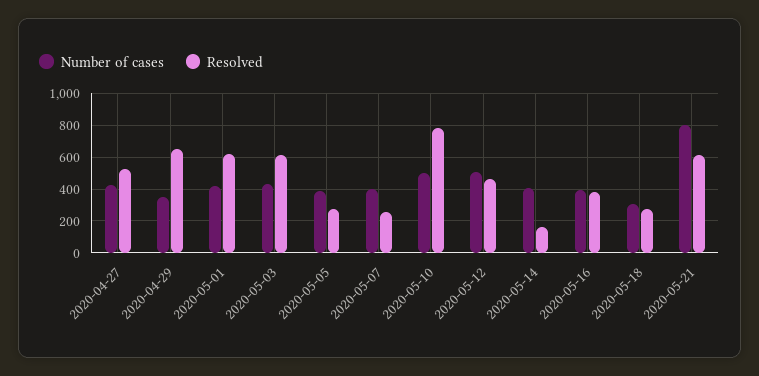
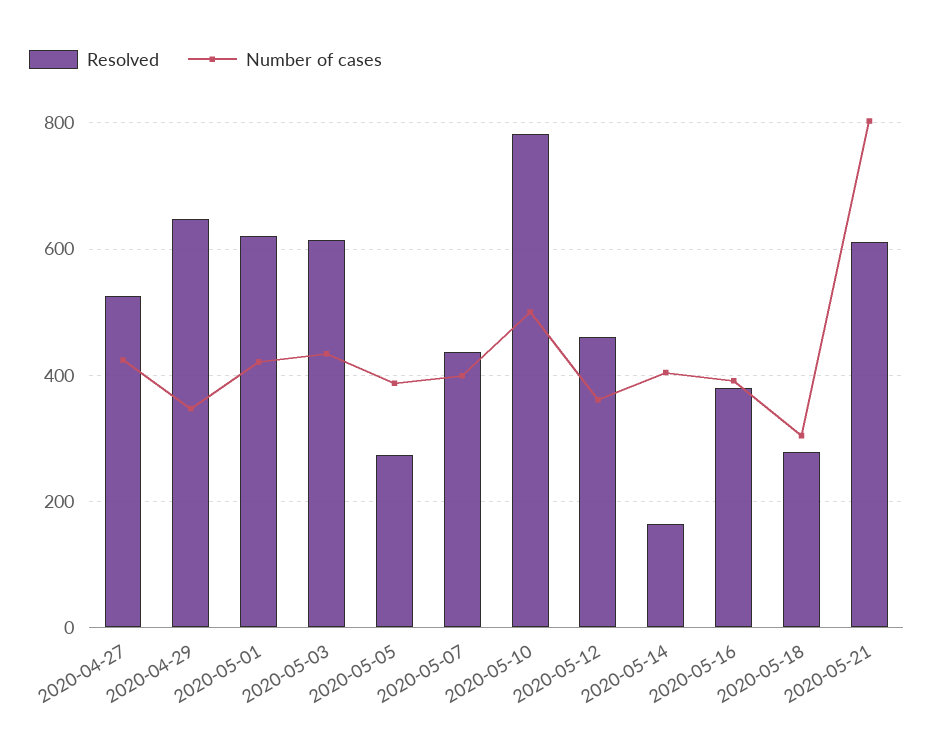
  {
    "Number of cases": {
      "2020-04-27": 420,
      "2020-04-29": 340,
      "2020-05-01": 420,
      "2020-05-03": 440,
      "2020-05-05": 380,
      "2020-05-07": 400,
      "2020-05-10": 500,
-     "2020-05-12": 500,
+     "2020-05-12": 360,
      "2020-05-14": 400,
      "2020-05-16": 400,
      "2020-05-18": 300,
      "2020-05-21": 800
    },
    "Resolved": {
      "2020-04-27": 520,
      "2020-04-29": 640,
      "2020-05-01": 620,
      "2020-05-03": 620,
      "2020-05-05": 280,
-     "2020-05-07": 250,
+     "2020-05-07": 440,
      "2020-05-10": 780,
      "2020-05-12": 460,
      "2020-05-14": 160,
      "2020-05-16": 380,
      "2020-05-18": 280,
      "2020-05-21": 620
    }
  }

